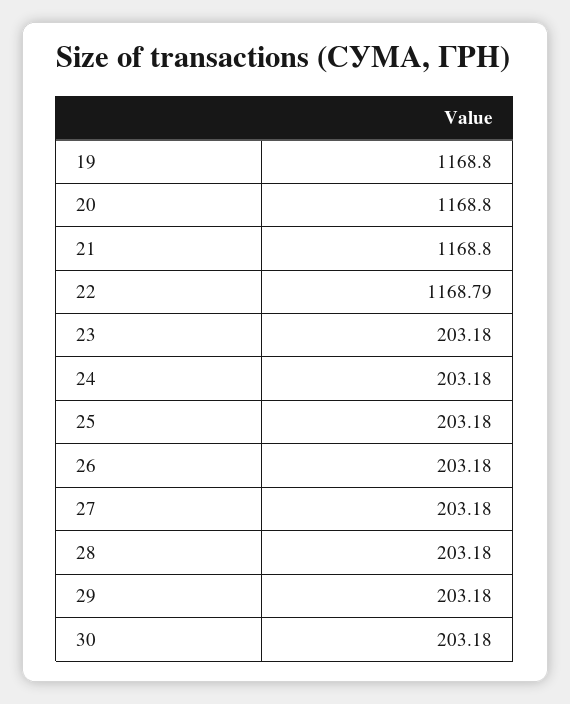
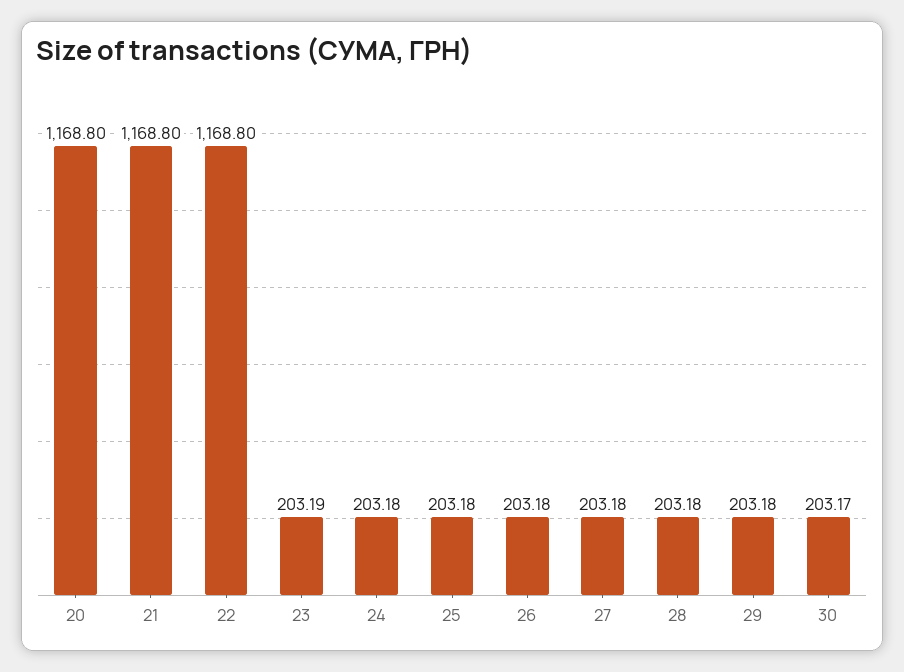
  {
-   "19": 1168.8,
    "20": 1168.8,
    "21": 1168.8,
-   "22": 1168.79,
+   "22": 1168.8,
-   "23": 203.18,
+   "23": 203.19,
    "24": 203.18,
    "25": 203.18,
    "26": 203.18,
    "27": 203.18,
    "28": 203.18,
    "29": 203.18,
-   "30": 203.18
+   "30": 203.17
  }

